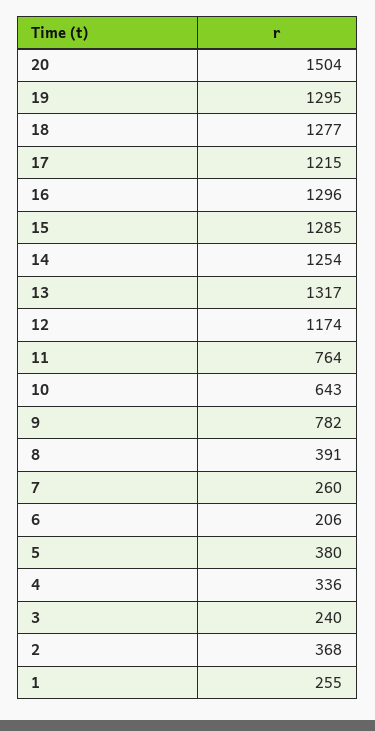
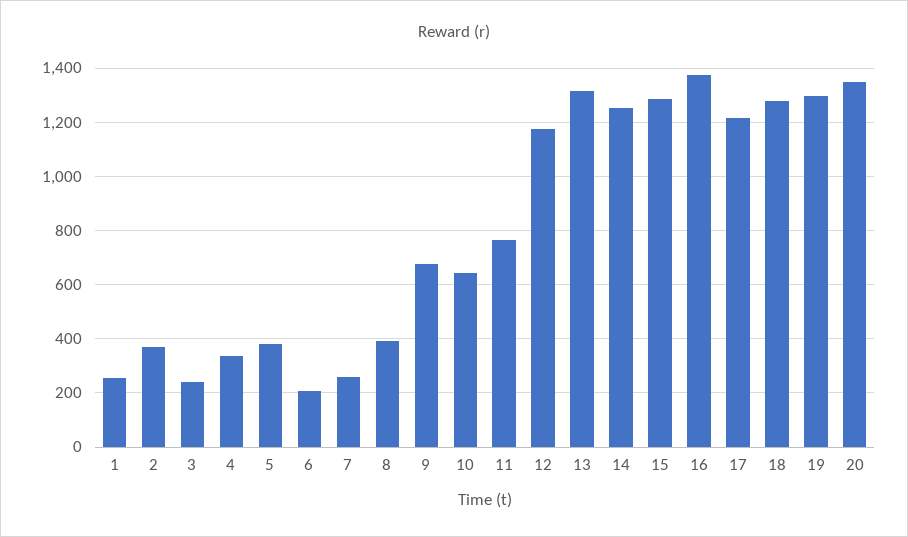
  {
-   "20": 1504,
+   "20": 1350,
    "19": 1295,
    "18": 1277,
    "17": 1215,
-   "16": 1296,
+   "16": 1375,
    "15": 1285,
    "14": 1254,
    "13": 1317,
    "12": 1174,
    "11": 764,
    "10": 643,
-   "9": 782,
+   "9": 675,
    "8": 391,
    "7": 260,
    "6": 206,
    "5": 380,
    "4": 336,
    "3": 240,
    "2": 368,
    "1": 255
  }

